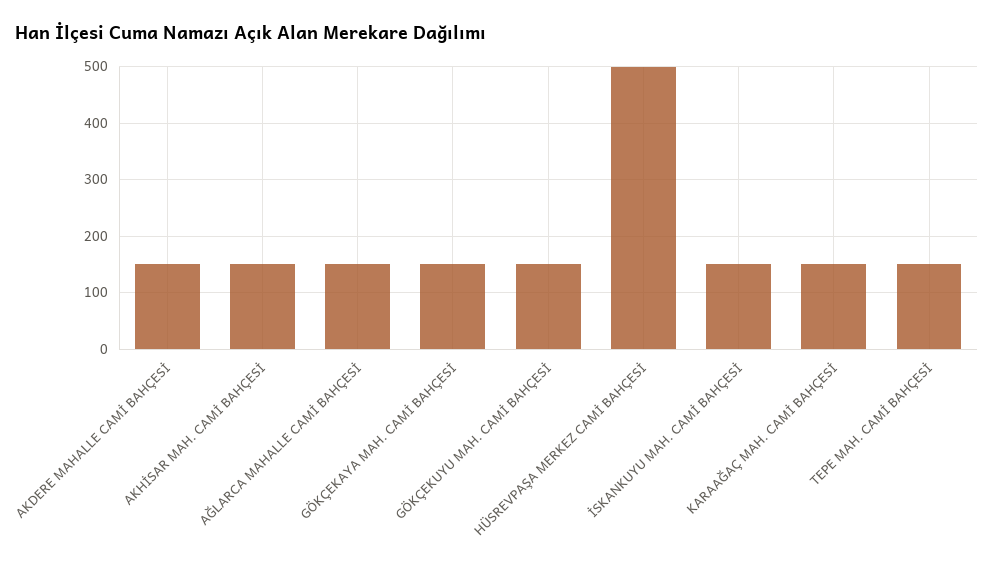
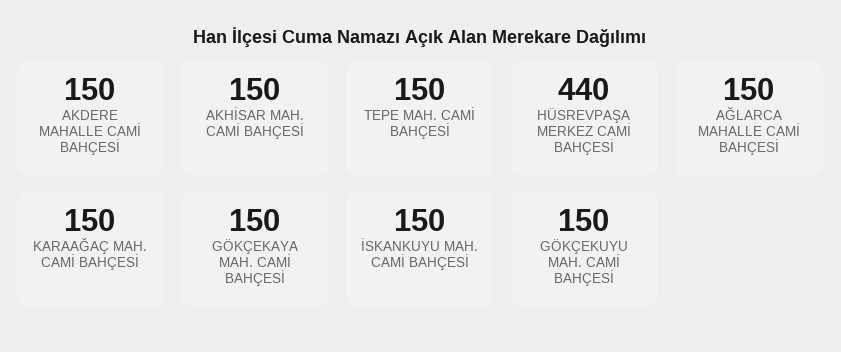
  {
    "AKDERE MAHALLE CAMİ BAHÇESİ": 150,
    "AKHİSAR MAH. CAMİ BAHÇESİ": 150,
    "AĞLARCA MAHALLE CAMİ BAHÇESİ": 150,
    "GÖKÇEKAYA MAH. CAMİ BAHÇESİ": 150,
    "GÖKÇEKUYU MAH. CAMİ BAHÇESİ": 150,
-   "HÜSREVPAŞA MERKEZ CAMİ BAHÇESİ": 500,
+   "HÜSREVPAŞA MERKEZ CAMİ BAHÇESİ": 440,
    "İSKANKUYU MAH. CAMİ BAHÇESİ": 150,
    "KARAAĞAÇ MAH. CAMİ BAHÇESİ": 150,
    "TEPE MAH. CAMİ BAHÇESİ": 150
  }

